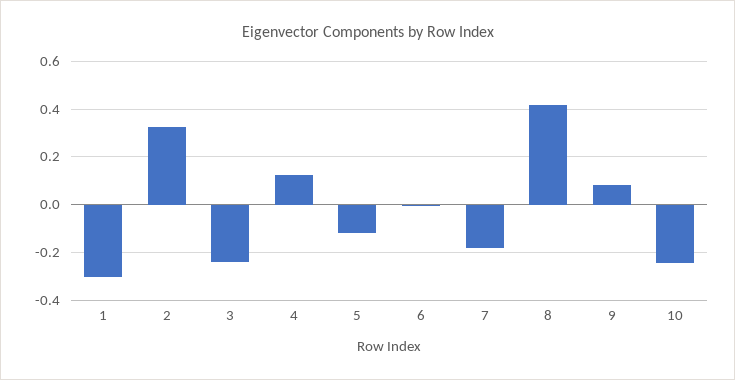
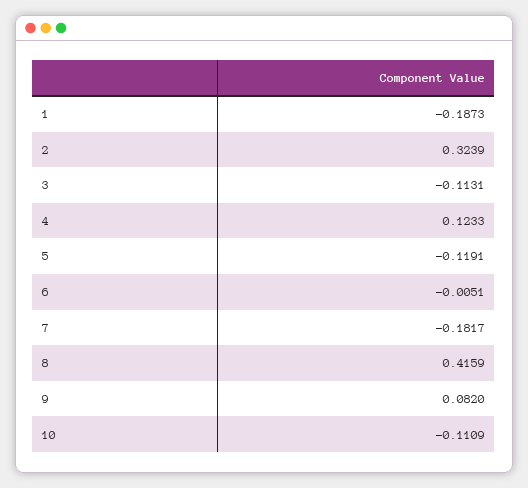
  {
-   "1": -0.3,
+   "1": -0.1873,
    "2": 0.3239,
-   "3": -0.25,
+   "3": -0.1131,
    "4": 0.1233,
    "5": -0.1191,
    "6": -0.0051,
    "7": -0.1817,
    "8": 0.4159,
    "9": 0.082,
-   "10": -0.25
+   "10": -0.1109
  }

